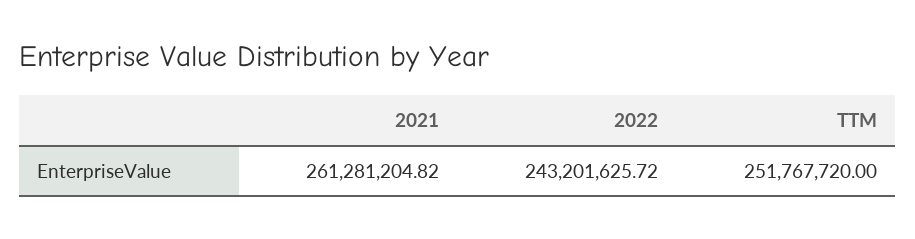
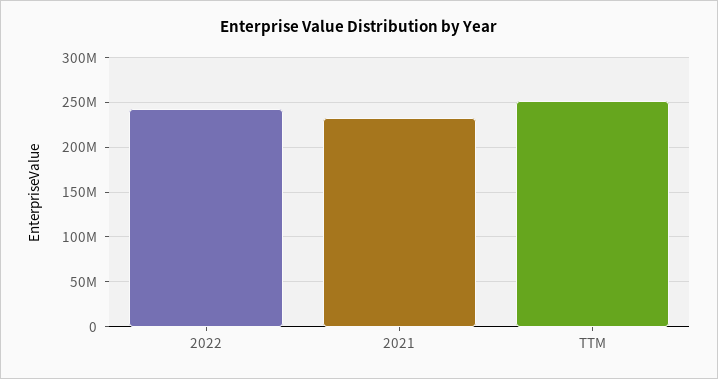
  {
-   "2021": 261281204.82,
+   "2021": 230000000,
    "2022": 243201625.72,
    "TTM": 251767720
  }

